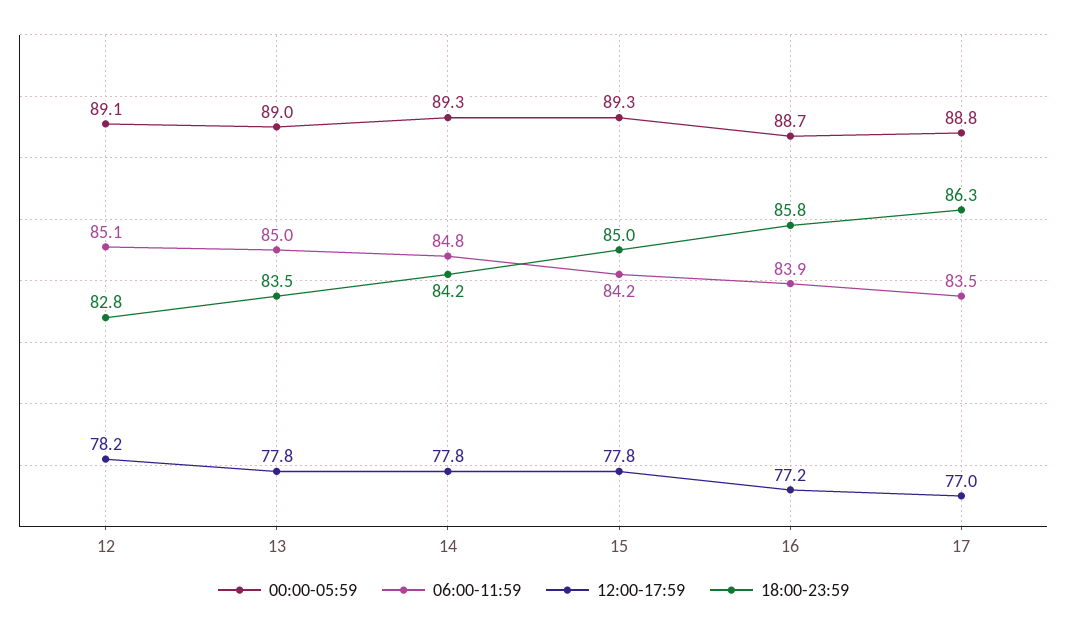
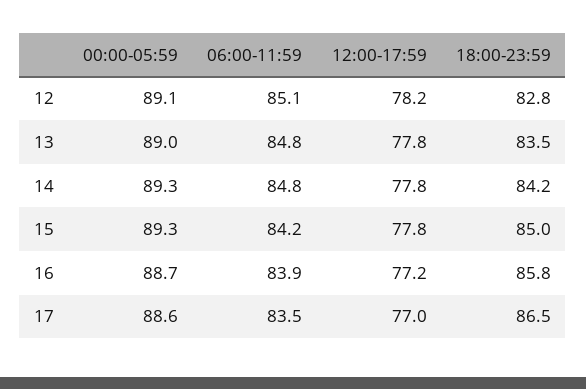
  {
    "00:00-05:59": {
      "12": 89.1,
      "13": 89,
      "14": 89.3,
      "15": 89.3,
      "16": 88.7,
-     "17": 88.8
+     "17": 88.6
    },
    "06:00-11:59": {
      "12": 85.1,
-     "13": 85,
+     "13": 84.8,
      "14": 84.8,
      "15": 84.2,
      "16": 83.9,
      "17": 83.5
    },
    "12:00-17:59": {
      "12": 78.2,
      "13": 77.8,
      "14": 77.8,
      "15": 77.8,
      "16": 77.2,
      "17": 77
    },
    "18:00-23:59": {
      "12": 82.8,
      "13": 83.5,
      "14": 84.2,
      "15": 85,
      "16": 85.8,
-     "17": 86.3
+     "17": 86.5
    }
  }

